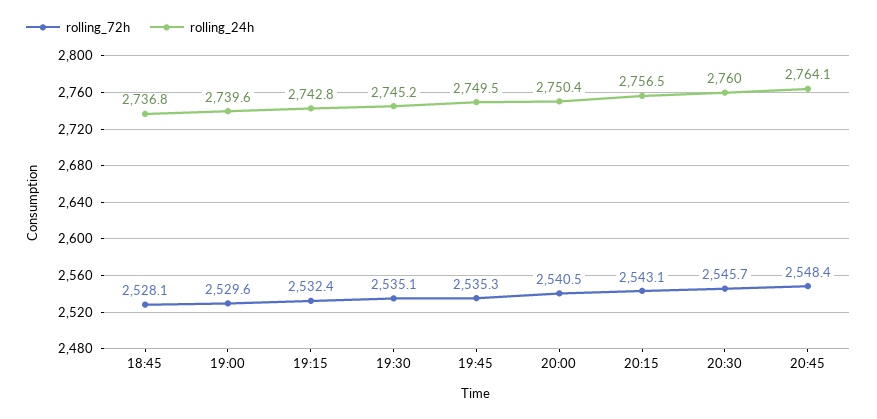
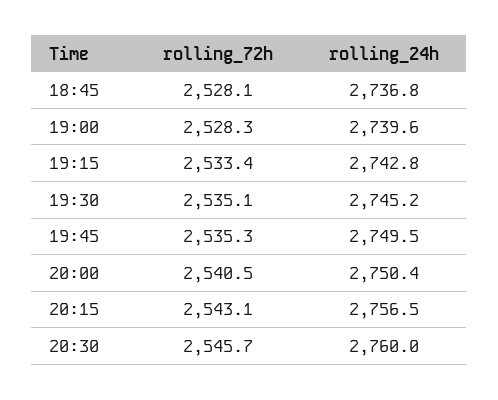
  {
    "rolling_72h": {
      "18:45": 2528.1,
-     "19:00": 2529.6,
+     "19:00": 2528.3,
-     "19:15": 2532.4,
+     "19:15": 2533.4,
      "19:30": 2535.1,
      "19:45": 2535.3,
      "20:00": 2540.5,
      "20:15": 2543.1,
-     "20:30": 2545.7,
+     "20:30": 2545.7
-     "20:45": 2548.4
    },
    "rolling_24h": {
      "18:45": 2736.8,
      "19:00": 2739.6,
      "19:15": 2742.8,
      "19:30": 2745.2,
      "19:45": 2749.5,
      "20:00": 2750.4,
      "20:15": 2756.5,
-     "20:30": 2760,
+     "20:30": 2760
-     "20:45": 2764.1
    }
  }

